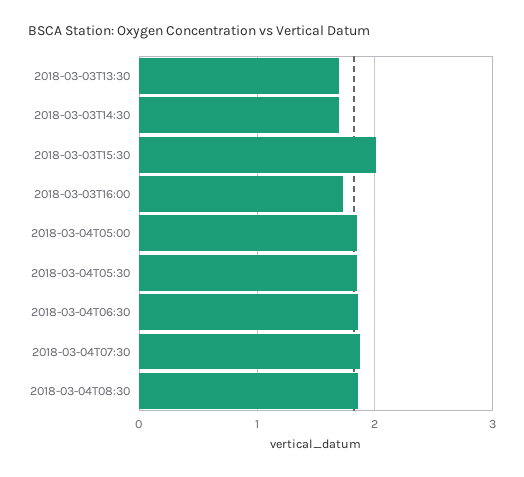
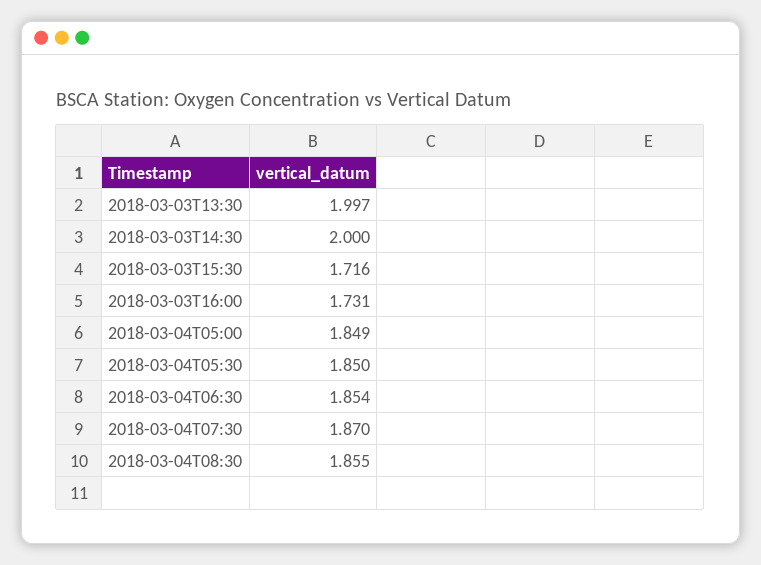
  {
-   "2018-03-03T13:30": 1.7,
+   "2018-03-03T13:30": 1.997,
-   "2018-03-03T14:30": 1.7,
+   "2018-03-03T14:30": 2,
-   "2018-03-03T15:30": 2,
+   "2018-03-03T15:30": 1.716,
    "2018-03-03T16:00": 1.731,
    "2018-03-04T05:00": 1.849,
    "2018-03-04T05:30": 1.85,
    "2018-03-04T06:30": 1.854,
    "2018-03-04T07:30": 1.87,
    "2018-03-04T08:30": 1.855
  }

